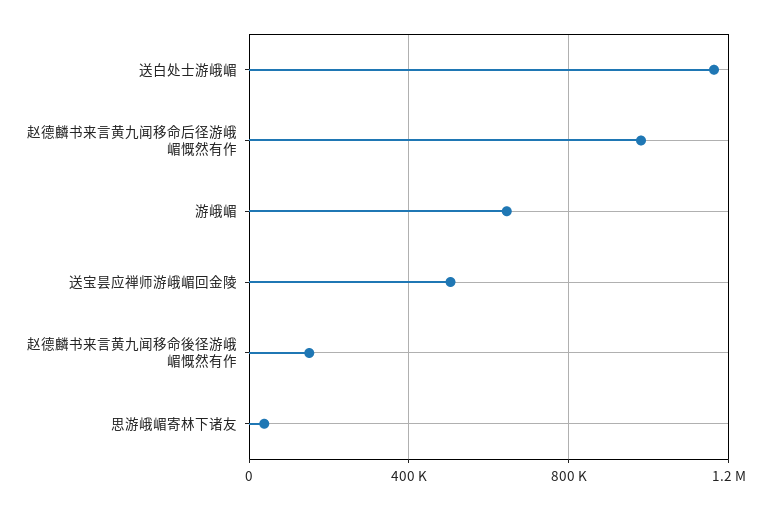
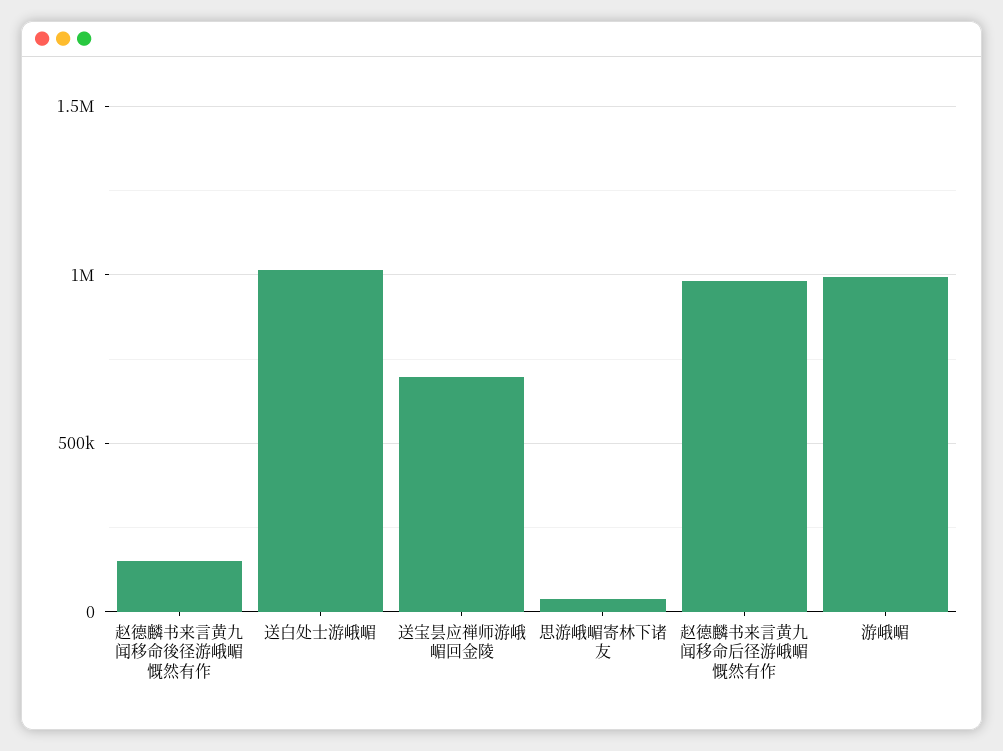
  {
-   "送白处士游峨嵋": 1150000,
+   "送白处士游峨嵋": 1000000,
    "赵德麟书来言黄九闻移命后径游峨嵋慨然有作": 1000000,
-   "游峨嵋": 650000,
+   "游峨嵋": 1000000,
-   "送宝昙应禅师游峨嵋回金陵": 500000,
+   "送宝昙应禅师游峨嵋回金陵": 700000,
    "赵德麟书来言黄九闻移命後径游峨嵋慨然有作": 150000,
    "思游峨嵋寄林下诸友": 50000
  }

